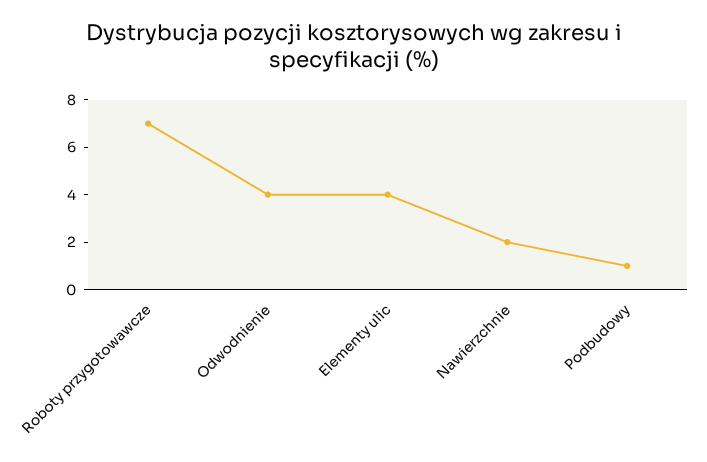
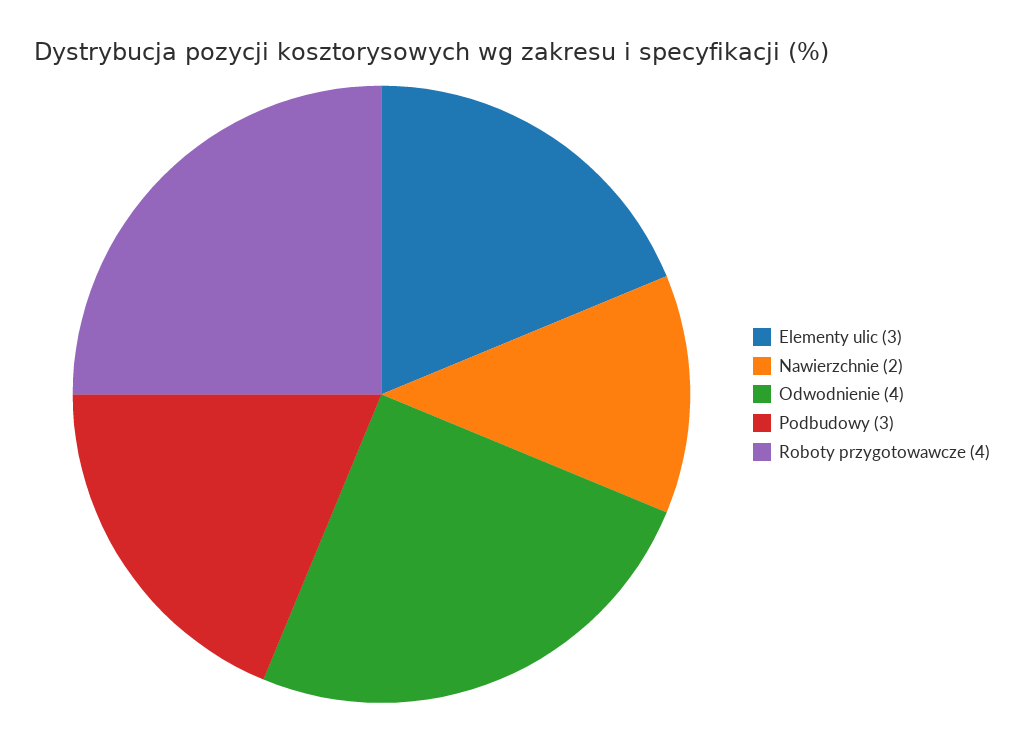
  {
-   "Roboty przygotowawcze": 7,
+   "Roboty przygotowawcze": 4,
    "Odwodnienie": 4,
-   "Elementy ulic": 4,
+   "Elementy ulic": 3,
    "Nawierzchnie": 2,
-   "Podbudowy": 1
+   "Podbudowy": 3
  }

